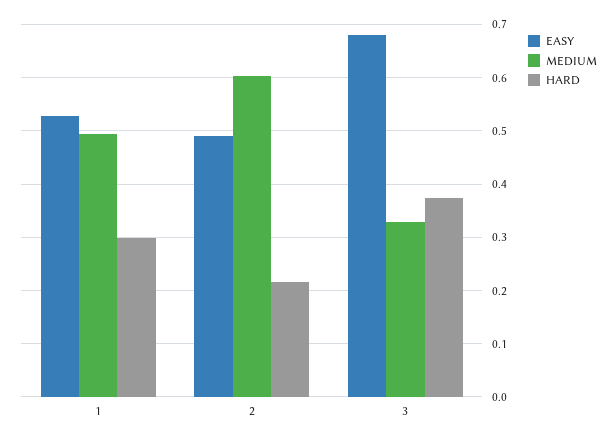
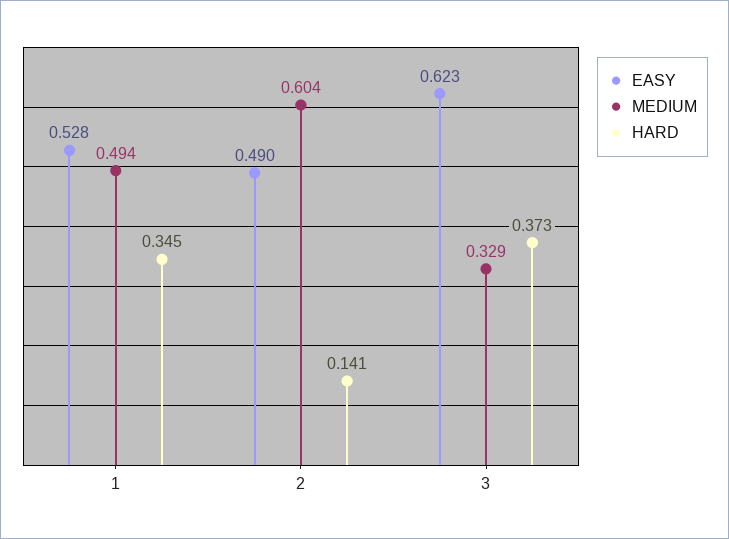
  {
    "EASY": {
      "1": 0.528,
      "2": 0.49,
-     "3": 0.68
+     "3": 0.623
    },
    "MEDIUM": {
      "1": 0.494,
      "2": 0.604,
      "3": 0.329
    },
    "HARD": {
-     "1": 0.3,
+     "1": 0.345,
-     "2": 0.22,
+     "2": 0.141,
      "3": 0.373
    }
  }

